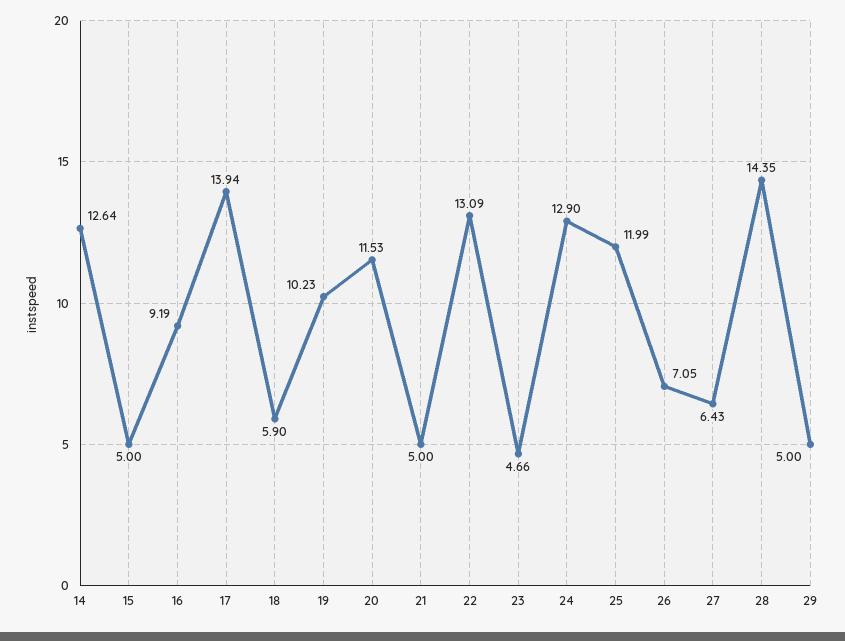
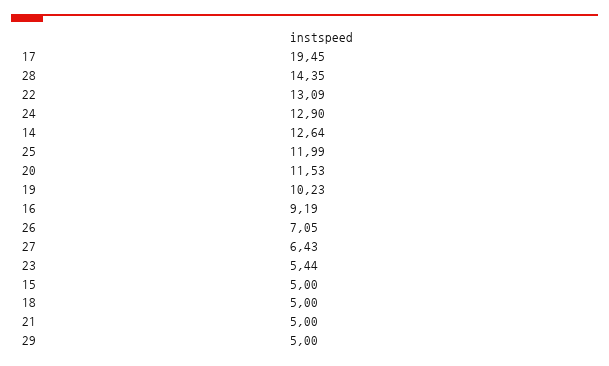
  {
    "14": 12.64,
    "15": 5,
    "16": 9.19,
-   "17": 13.94,
+   "17": 19.45,
-   "18": 5.9,
+   "18": 5,
    "19": 10.23,
    "20": 11.53,
    "21": 5,
    "22": 13.09,
-   "23": 4.66,
+   "23": 5.44,
    "24": 12.9,
    "25": 11.99,
    "26": 7.05,
    "27": 6.43,
    "28": 14.35,
    "29": 5
  }

